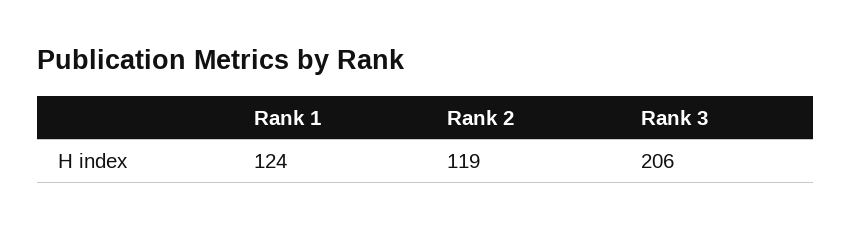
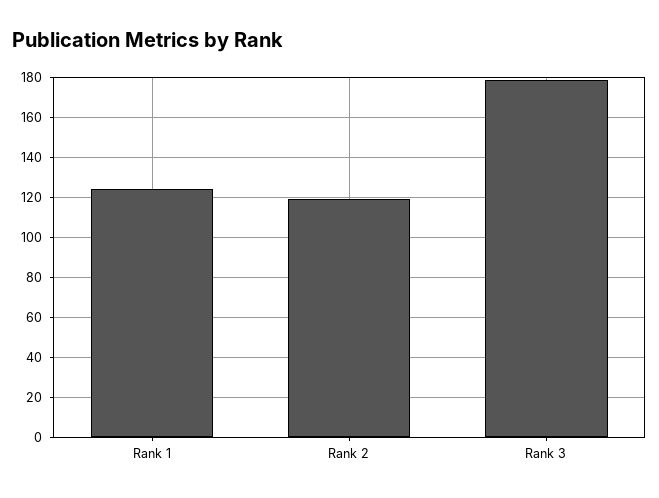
  {
    "Rank 1": 124,
    "Rank 2": 119,
-   "Rank 3": 206
+   "Rank 3": 180
  }

